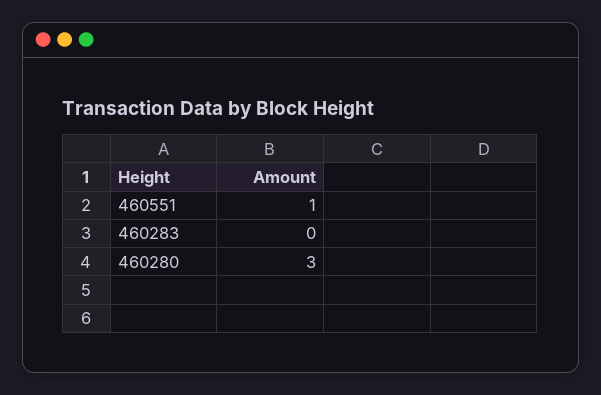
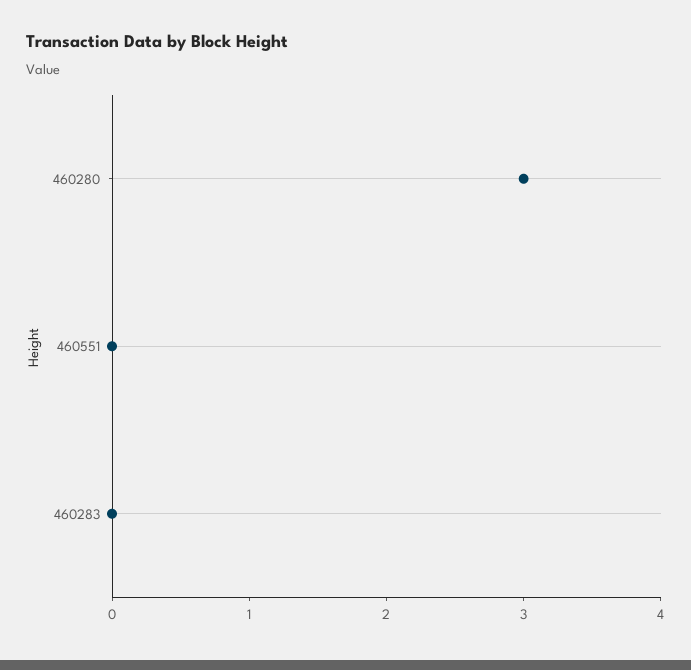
  {
-   "460551": 1,
+   "460551": 0,
    "460283": 0,
    "460280": 3
  }

